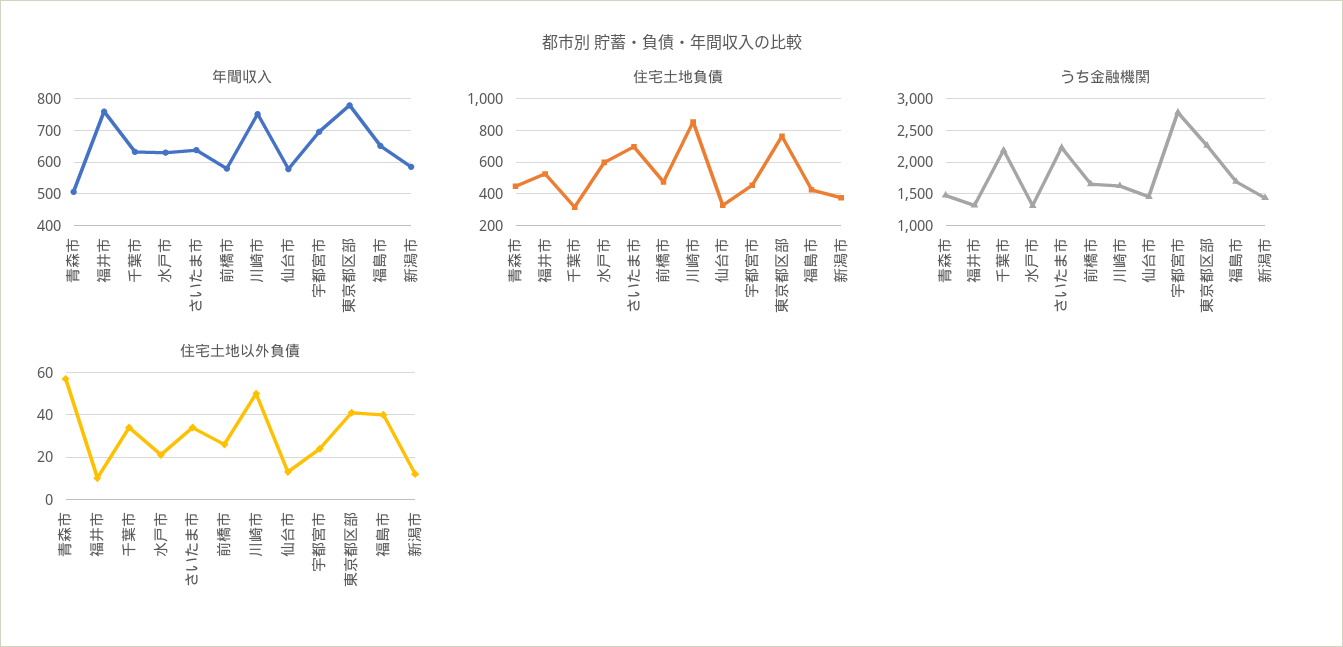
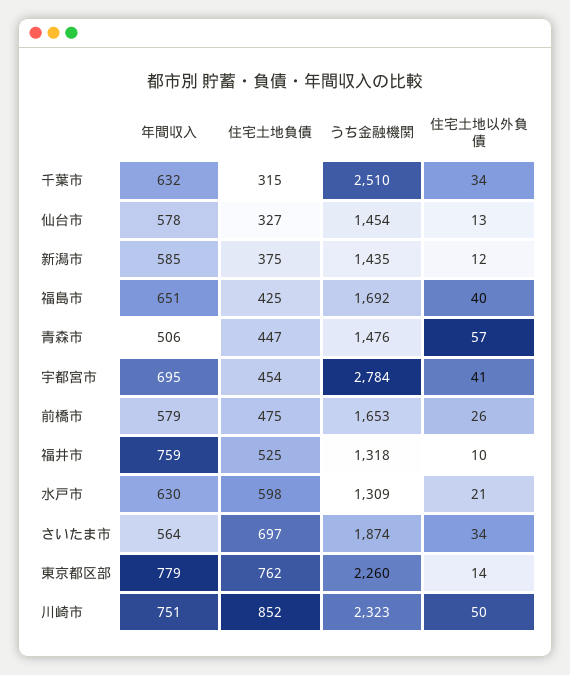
  {
    "年間収入": {
      "青森市": 506,
      "福井市": 759,
      "千葉市": 632,
      "水戸市": 630,
-     "さいたま市": 640,
+     "さいたま市": 564,
      "前橋市": 579,
      "川崎市": 751,
      "仙台市": 578,
      "宇都宮市": 695,
      "東京都区部": 779,
      "福島市": 651,
      "新潟市": 585
    },
    "住宅土地負債": {
      "青森市": 447,
      "福井市": 525,
      "千葉市": 315,
      "水戸市": 598,
      "さいたま市": 697,
      "前橋市": 475,
      "川崎市": 852,
      "仙台市": 327,
      "宇都宮市": 454,
      "東京都区部": 762,
      "福島市": 425,
      "新潟市": 375
    },
    "うち金融機関": {
      "青森市": 1476,
      "福井市": 1318,
-     "千葉市": 2200,
+     "千葉市": 2510,
      "水戸市": 1309,
-     "さいたま市": 2200,
+     "さいたま市": 1874,
      "前橋市": 1653,
-     "川崎市": 1600,
+     "川崎市": 2323,
      "仙台市": 1454,
      "宇都宮市": 2784,
      "東京都区部": 2260,
      "福島市": 1692,
      "新潟市": 1435
    },
    "住宅土地以外負債": {
      "青森市": 57,
      "福井市": 10,
      "千葉市": 34,
      "水戸市": 21,
      "さいたま市": 34,
      "前橋市": 26,
      "川崎市": 50,
      "仙台市": 13,
-     "宇都宮市": 25,
+     "宇都宮市": 41,
-     "東京都区部": 40,
+     "東京都区部": 14,
      "福島市": 40,
      "新潟市": 12
    }
  }

